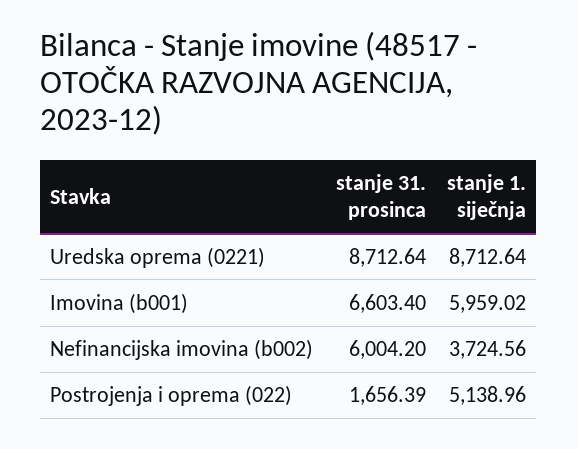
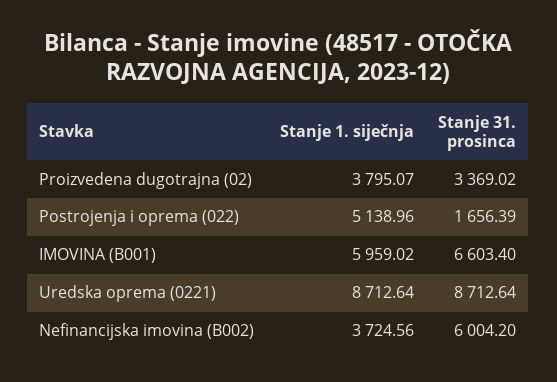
  {
    "stanje 31. prosinca": {
      "Uredska oprema (0221)": 8712.64,
      "Imovina (b001)": 6603.4,
      "Nefinancijska imovina (b002)": 6004.2,
-     "Postrojenja i oprema (022)": 1656.39
+     "Postrojenja i oprema (022)": 1656.39,
+     "Proizvedena dugotrajna (02)": 3369.02
    },
    "stanje 1. siječnja": {
      "Uredska oprema (0221)": 8712.64,
      "Imovina (b001)": 5959.02,
      "Nefinancijska imovina (b002)": 3724.56,
-     "Postrojenja i oprema (022)": 5138.96
+     "Postrojenja i oprema (022)": 5138.96,
+     "Proizvedena dugotrajna (02)": 3795.07
    }
  }

